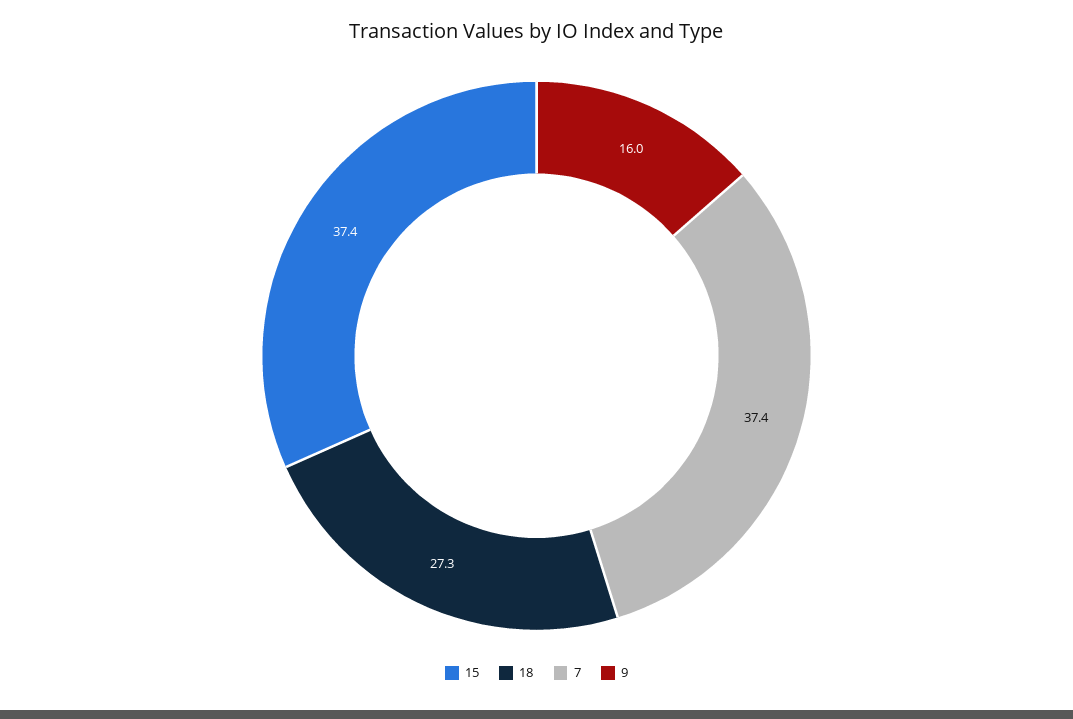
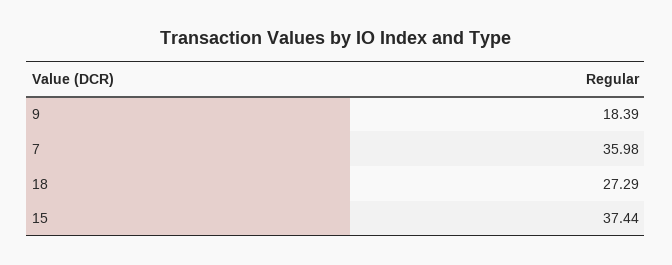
  {
    "15": 37.44,
    "18": 27.29,
-   "7": 37.4,
+   "7": 35.98,
-   "9": 16
+   "9": 18.39
  }

